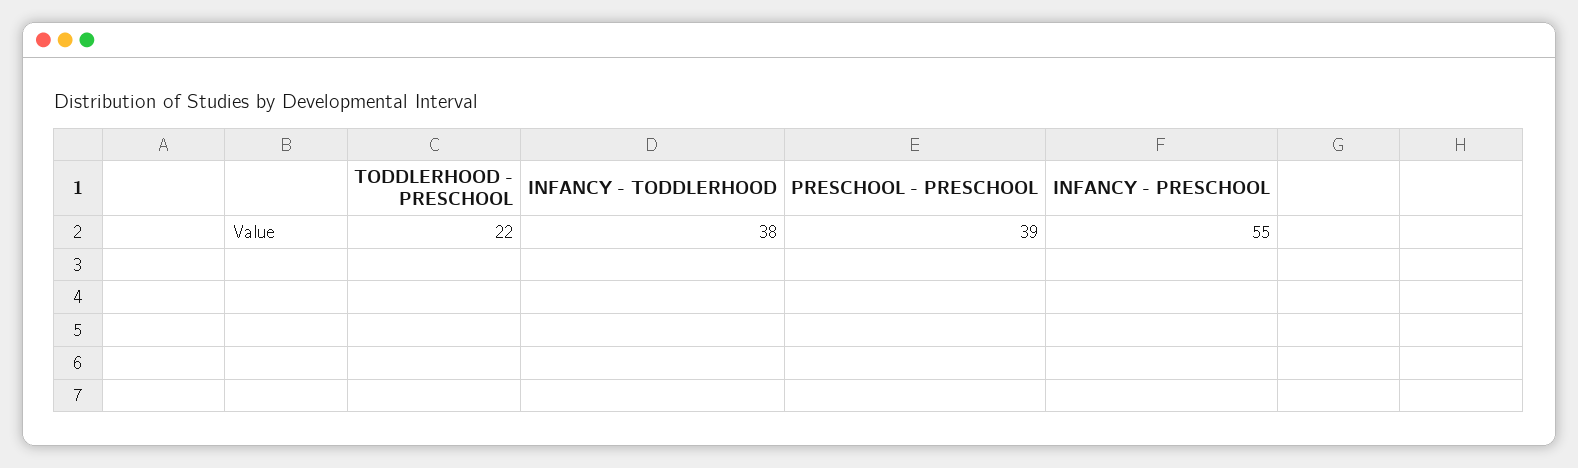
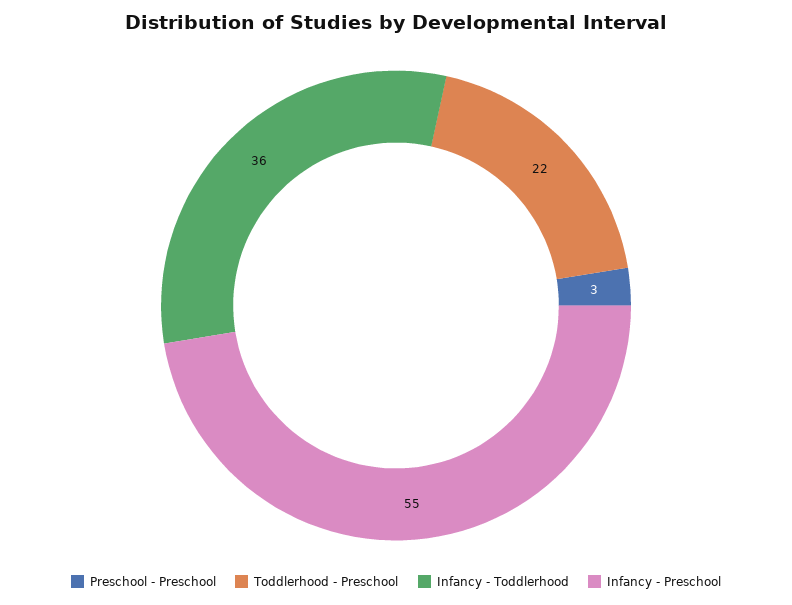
  {
    "TODDLERHOOD - PRESCHOOL": 22,
-   "INFANCY - TODDLERHOOD": 38,
+   "INFANCY - TODDLERHOOD": 36,
-   "PRESCHOOL - PRESCHOOL": 39,
+   "PRESCHOOL - PRESCHOOL": 3,
    "INFANCY - PRESCHOOL": 55
  }

